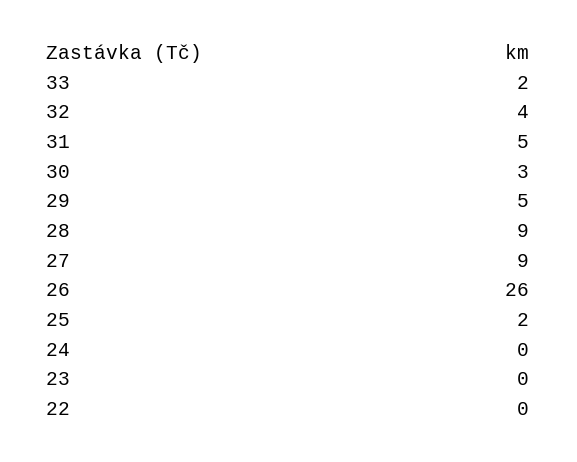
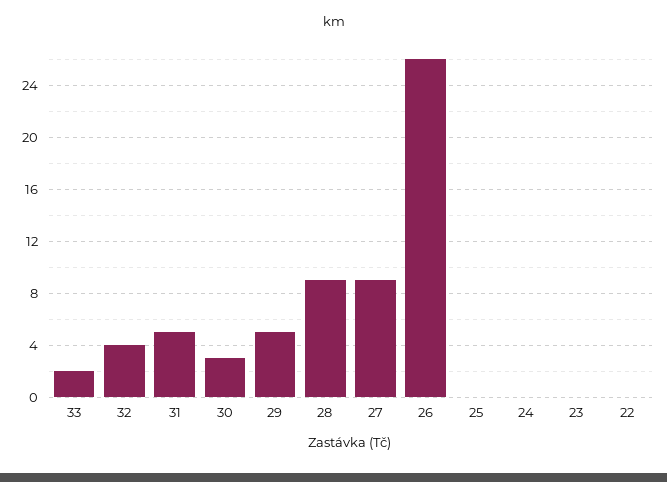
  {
    "33": 2,
    "32": 4,
    "31": 5,
    "30": 3,
    "29": 5,
    "28": 9,
    "27": 9,
    "26": 26,
-   "25": 2,
+   "25": 0,
    "24": 0,
    "23": 0,
    "22": 0
  }

